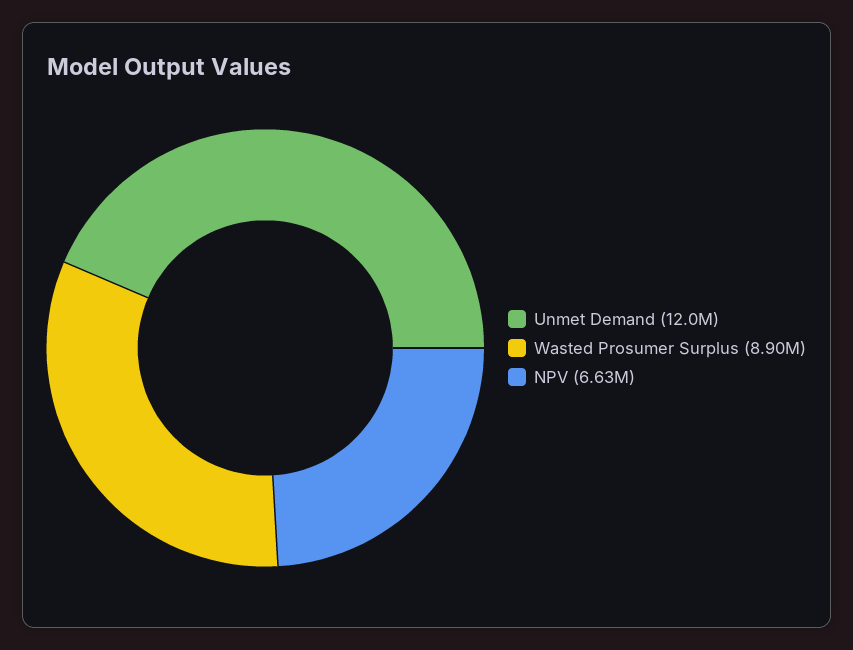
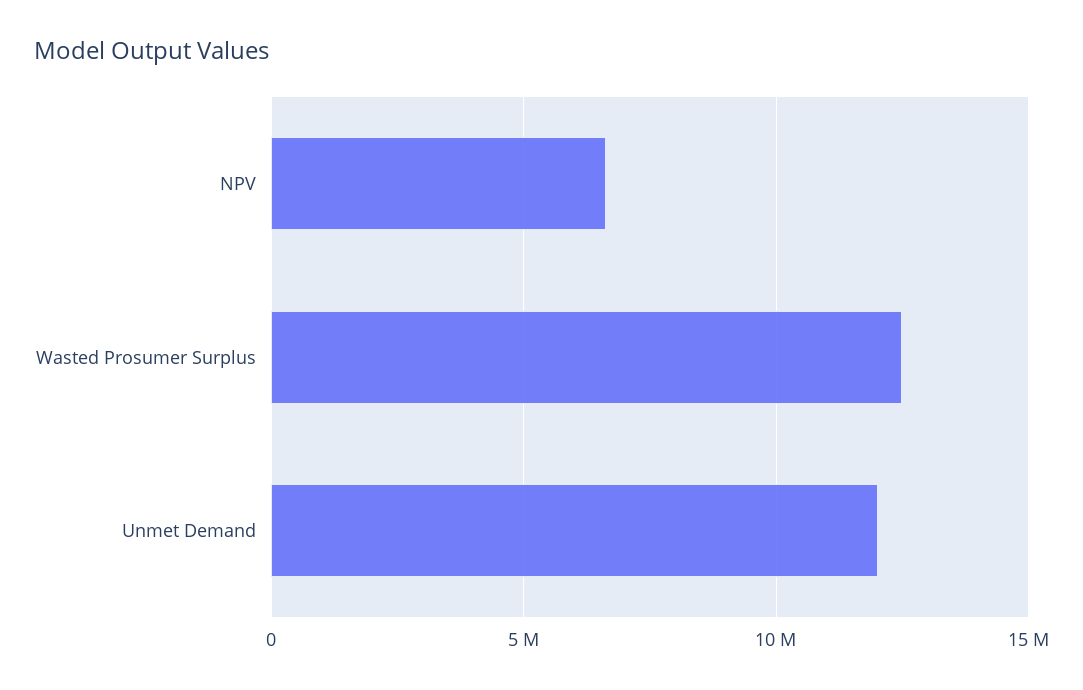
  {
    "Unmet Demand": 12000000,
-   "Wasted Prosumer Surplus": 8900000,
+   "Wasted Prosumer Surplus": 12500000,
    "NPV": 6630000
  }

